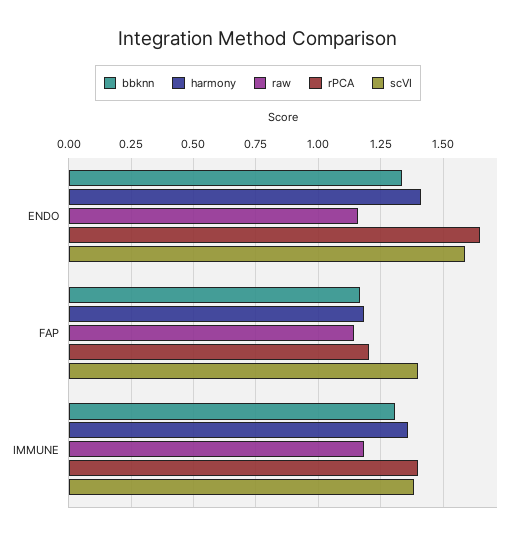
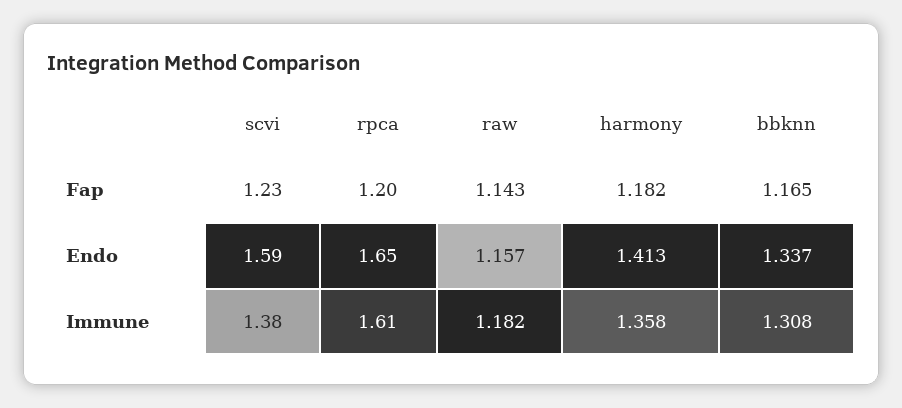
  {
    "bbknn": {
      "ENDO": 1.337,
      "FAP": 1.165,
      "IMMUNE": 1.308
    },
    "harmony": {
      "ENDO": 1.413,
      "FAP": 1.182,
      "IMMUNE": 1.358
    },
    "raw": {
      "ENDO": 1.157,
      "FAP": 1.143,
      "IMMUNE": 1.182
    },
    "rPCA": {
      "ENDO": 1.65,
      "FAP": 1.2,
-     "IMMUNE": 1.4
+     "IMMUNE": 1.61
    },
    "scVI": {
      "ENDO": 1.59,
-     "FAP": 1.4,
+     "FAP": 1.23,
      "IMMUNE": 1.38
    }
  }

